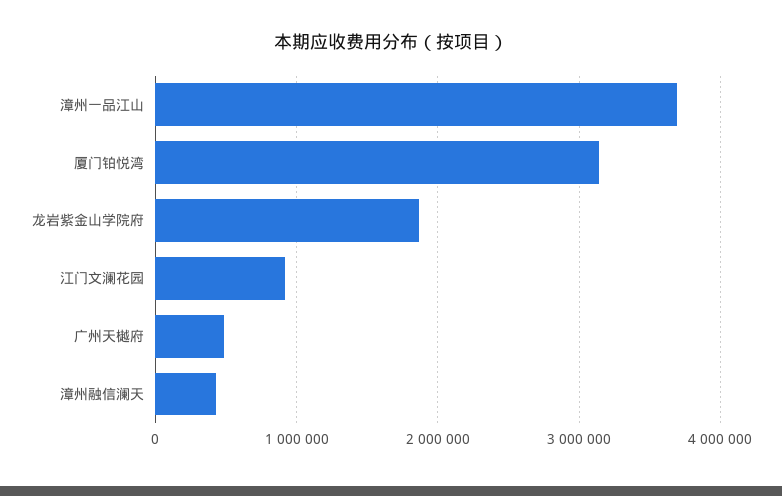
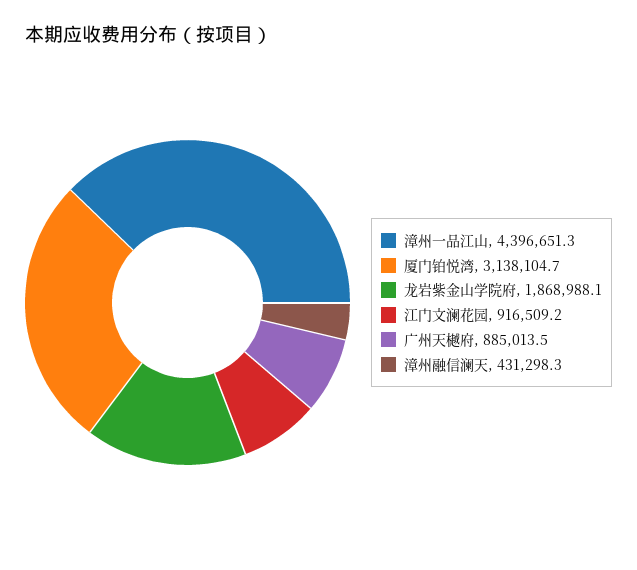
  {
-   "漳州一品江山": 3700000,
+   "漳州一品江山": 4396651.3,
    "厦门铂悦湾": 3138104.7,
    "龙岩紫金山学院府": 1868988.1,
    "江门文澜花园": 916509.2,
-   "广州天樾府": 500000,
+   "广州天樾府": 885013.5,
    "漳州融信澜天": 431298.3
  }

